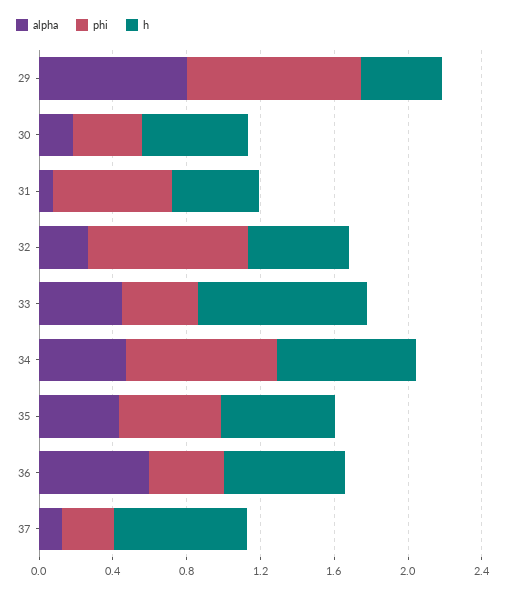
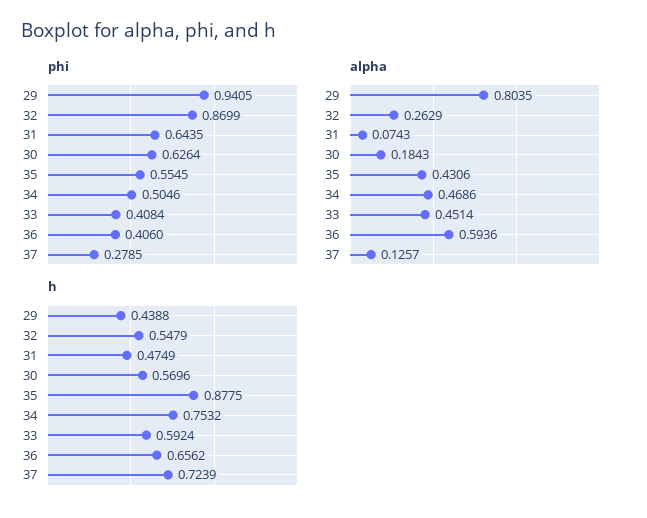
  {
    "alpha": {
      "29": 0.8035,
      "30": 0.1843,
      "31": 0.0743,
      "32": 0.2629,
      "33": 0.4514,
      "34": 0.4686,
      "35": 0.4306,
      "36": 0.5936,
      "37": 0.1257
    },
    "phi": {
      "29": 0.9405,
-     "30": 0.4,
+     "30": 0.6264,
      "31": 0.6435,
      "32": 0.8699,
      "33": 0.4084,
-     "34": 0.8,
+     "34": 0.5046,
      "35": 0.5545,
      "36": 0.406,
      "37": 0.2785
    },
    "h": {
      "29": 0.4388,
      "30": 0.5696,
      "31": 0.4749,
      "32": 0.5479,
-     "33": 0.9,
+     "33": 0.5924,
      "34": 0.7532,
-     "35": 0.6,
+     "35": 0.8775,
      "36": 0.6562,
      "37": 0.7239
    }
  }

